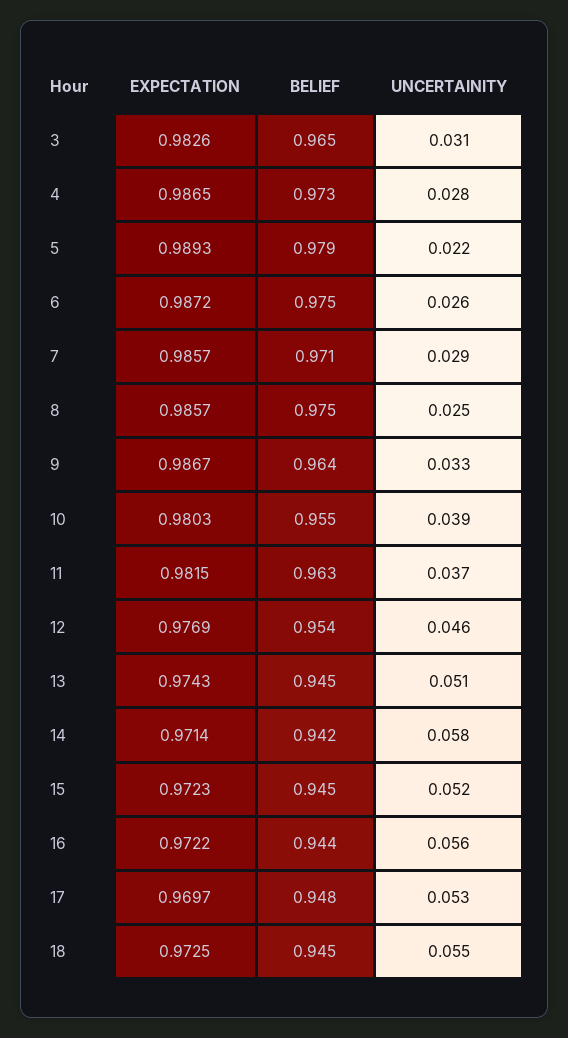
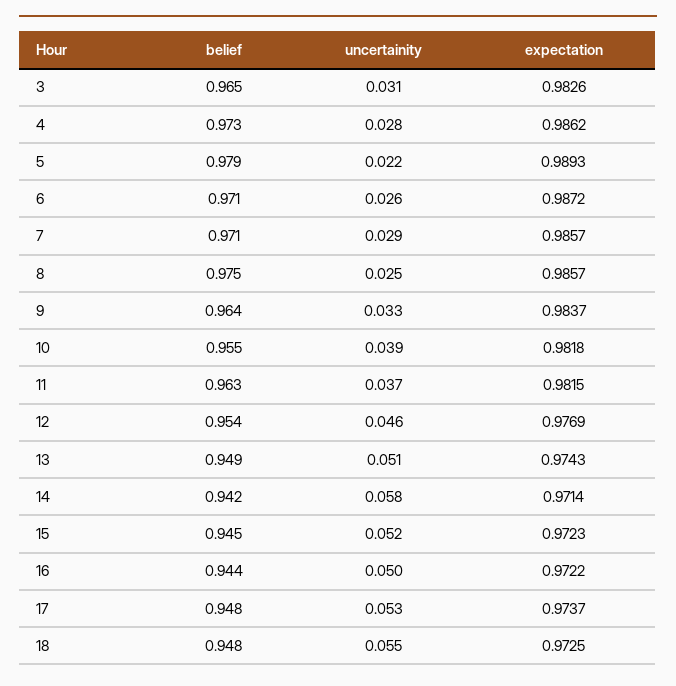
  {
    "EXPECTATION": {
      "3": 0.9826,
-     "4": 0.9865,
+     "4": 0.9862,
      "5": 0.9893,
      "6": 0.9872,
      "7": 0.9857,
      "8": 0.9857,
-     "9": 0.9867,
+     "9": 0.9837,
-     "10": 0.9803,
+     "10": 0.9818,
      "11": 0.9815,
      "12": 0.9769,
      "13": 0.9743,
      "14": 0.9714,
      "15": 0.9723,
      "16": 0.9722,
-     "17": 0.9697,
+     "17": 0.9737,
      "18": 0.9725
    },
    "BELIEF": {
      "3": 0.965,
      "4": 0.973,
      "5": 0.979,
-     "6": 0.975,
+     "6": 0.971,
      "7": 0.971,
      "8": 0.975,
      "9": 0.964,
      "10": 0.955,
      "11": 0.963,
      "12": 0.954,
-     "13": 0.945,
+     "13": 0.949,
      "14": 0.942,
      "15": 0.945,
      "16": 0.944,
      "17": 0.948,
-     "18": 0.945
+     "18": 0.948
    },
    "UNCERTAINITY": {
      "3": 0.031,
      "4": 0.028,
      "5": 0.022,
      "6": 0.026,
      "7": 0.029,
      "8": 0.025,
      "9": 0.033,
      "10": 0.039,
      "11": 0.037,
      "12": 0.046,
      "13": 0.051,
      "14": 0.058,
      "15": 0.052,
-     "16": 0.056,
+     "16": 0.05,
      "17": 0.053,
      "18": 0.055
    }
  }

